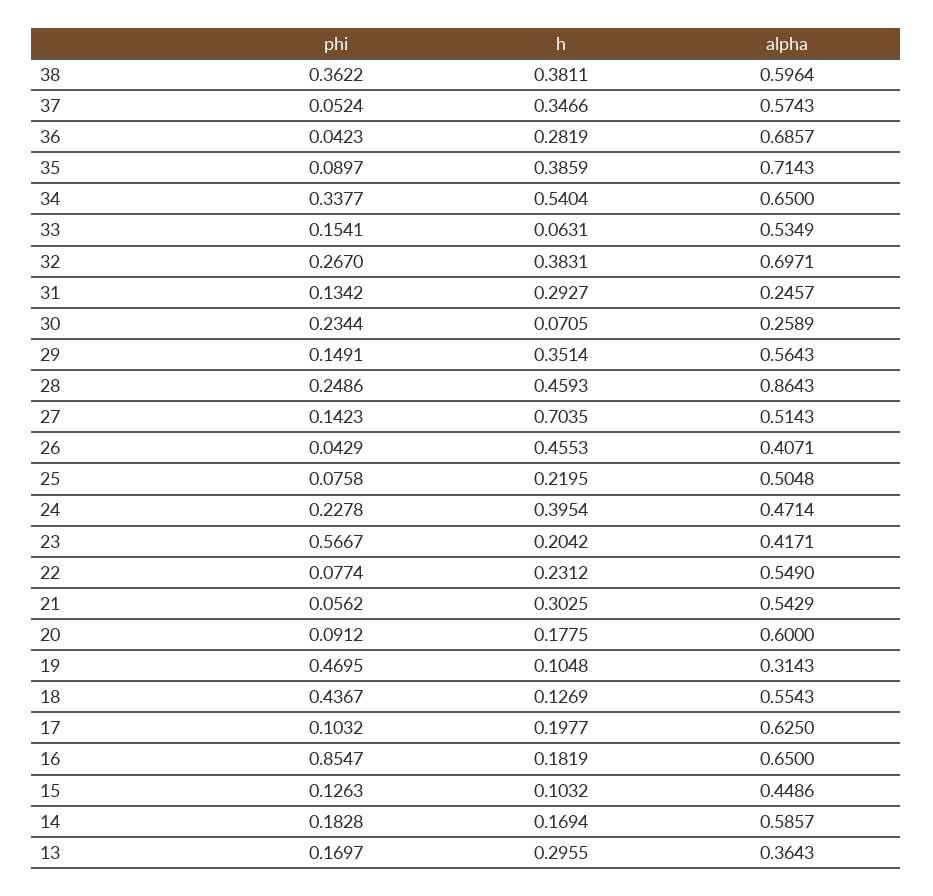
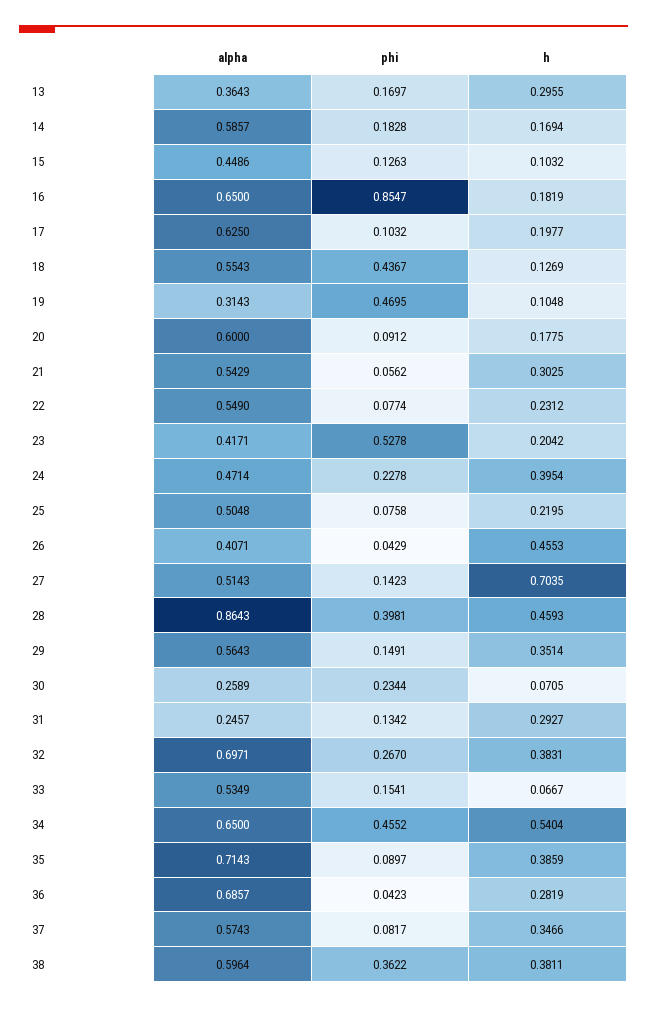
  {
    "phi": {
      "38": 0.3622,
-     "37": 0.0524,
+     "37": 0.0817,
      "36": 0.0423,
      "35": 0.0897,
-     "34": 0.3377,
+     "34": 0.4552,
      "33": 0.1541,
      "32": 0.267,
      "31": 0.1342,
      "30": 0.2344,
      "29": 0.1491,
-     "28": 0.2486,
+     "28": 0.3981,
      "27": 0.1423,
      "26": 0.0429,
      "25": 0.0758,
      "24": 0.2278,
-     "23": 0.5667,
+     "23": 0.5278,
      "22": 0.0774,
      "21": 0.0562,
      "20": 0.0912,
      "19": 0.4695,
      "18": 0.4367,
      "17": 0.1032,
      "16": 0.8547,
      "15": 0.1263,
      "14": 0.1828,
      "13": 0.1697
    },
    "h": {
      "38": 0.3811,
      "37": 0.3466,
      "36": 0.2819,
      "35": 0.3859,
      "34": 0.5404,
-     "33": 0.0631,
+     "33": 0.0667,
      "32": 0.3831,
      "31": 0.2927,
      "30": 0.0705,
      "29": 0.3514,
      "28": 0.4593,
      "27": 0.7035,
      "26": 0.4553,
      "25": 0.2195,
      "24": 0.3954,
      "23": 0.2042,
      "22": 0.2312,
      "21": 0.3025,
      "20": 0.1775,
      "19": 0.1048,
      "18": 0.1269,
      "17": 0.1977,
      "16": 0.1819,
      "15": 0.1032,
      "14": 0.1694,
      "13": 0.2955
    },
    "alpha": {
      "38": 0.5964,
      "37": 0.5743,
      "36": 0.6857,
      "35": 0.7143,
      "34": 0.65,
      "33": 0.5349,
      "32": 0.6971,
      "31": 0.2457,
      "30": 0.2589,
      "29": 0.5643,
      "28": 0.8643,
      "27": 0.5143,
      "26": 0.4071,
      "25": 0.5048,
      "24": 0.4714,
      "23": 0.4171,
      "22": 0.549,
      "21": 0.5429,
      "20": 0.6,
      "19": 0.3143,
      "18": 0.5543,
      "17": 0.625,
      "16": 0.65,
      "15": 0.4486,
      "14": 0.5857,
      "13": 0.3643
    }
  }

